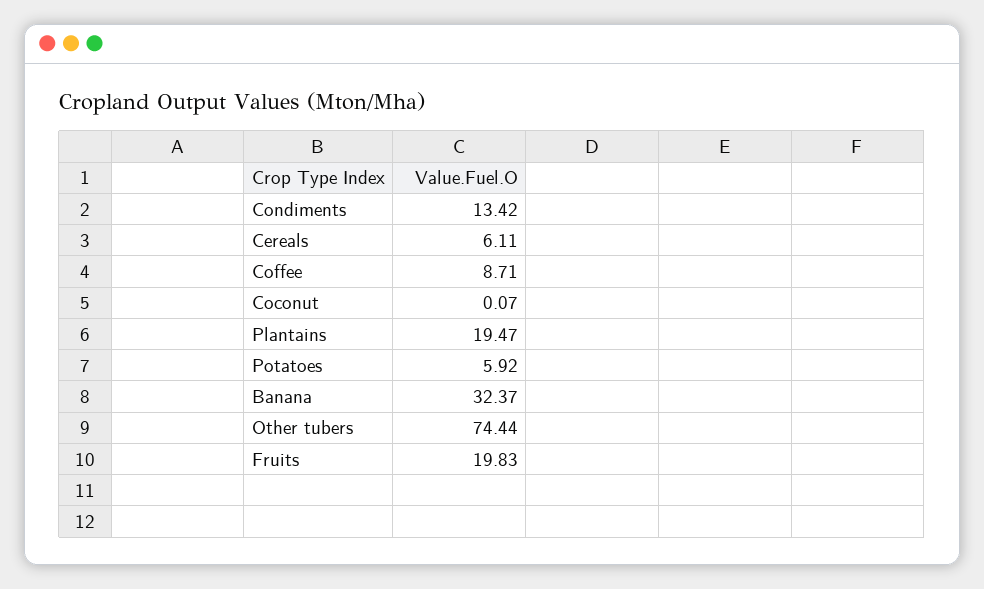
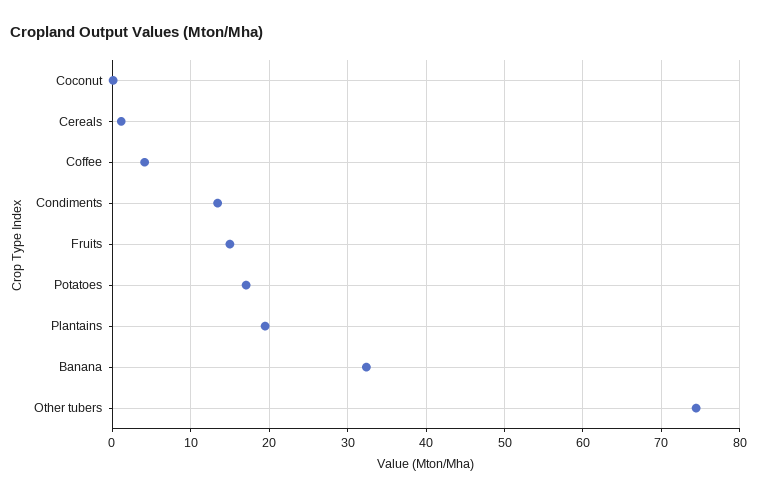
  {
    "Condiments": 13.42,
-   "Cereals": 6.11,
+   "Cereals": 1,
-   "Coffee": 8.71,
+   "Coffee": 4,
    "Coconut": 0.07,
    "Plantains": 19.47,
-   "Potatoes": 5.92,
+   "Potatoes": 17,
    "Banana": 32.37,
    "Other tubers": 74.44,
-   "Fruits": 19.83
+   "Fruits": 15
  }

